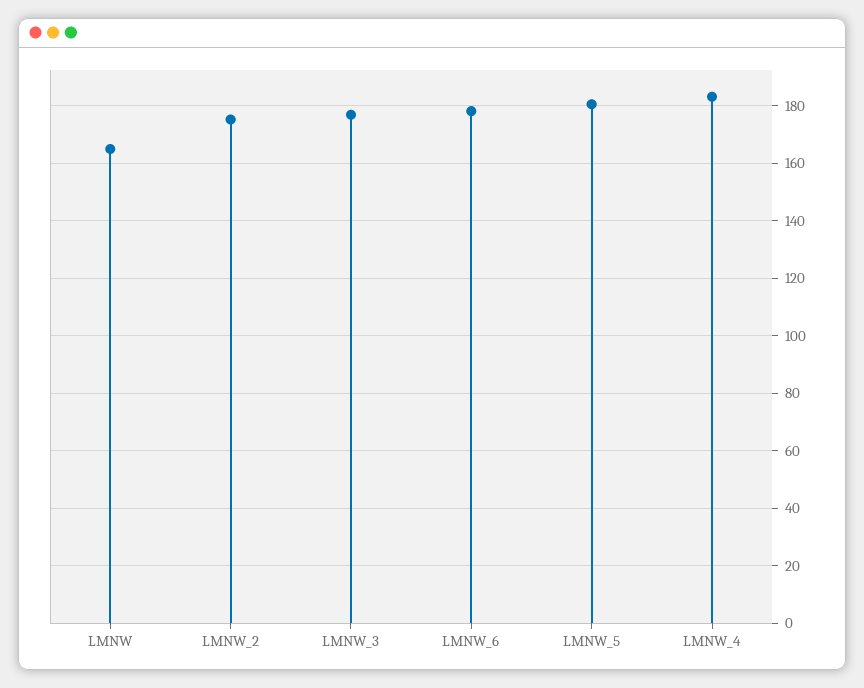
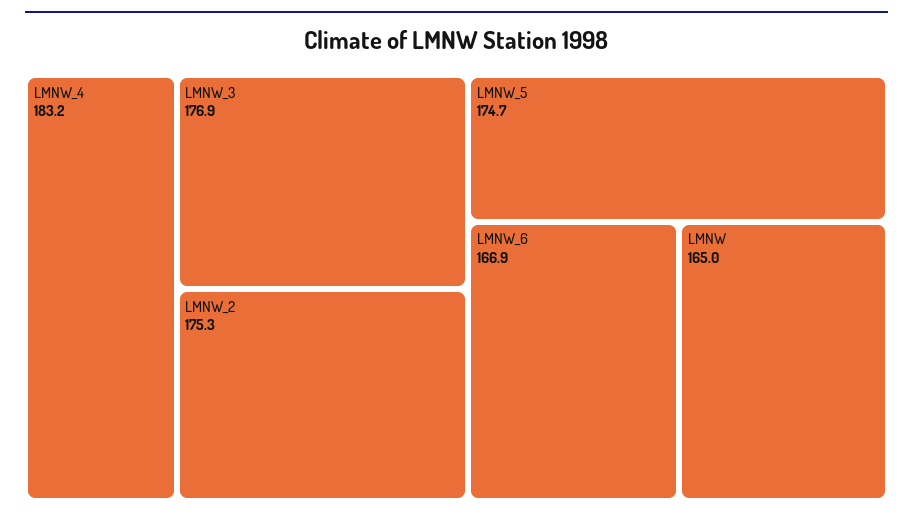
  {
    "LMNW": 165,
    "LMNW_2": 175.3,
    "LMNW_3": 176.9,
-   "LMNW_6": 177.5,
+   "LMNW_6": 166.9,
-   "LMNW_5": 180,
+   "LMNW_5": 174.7,
    "LMNW_4": 183.2
  }

